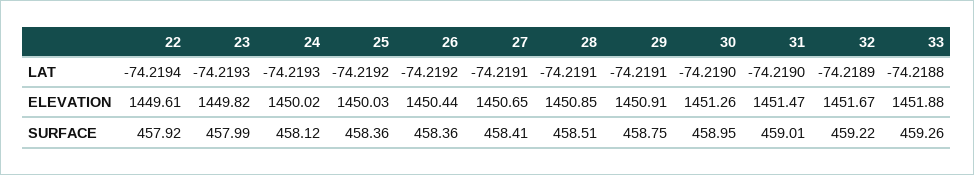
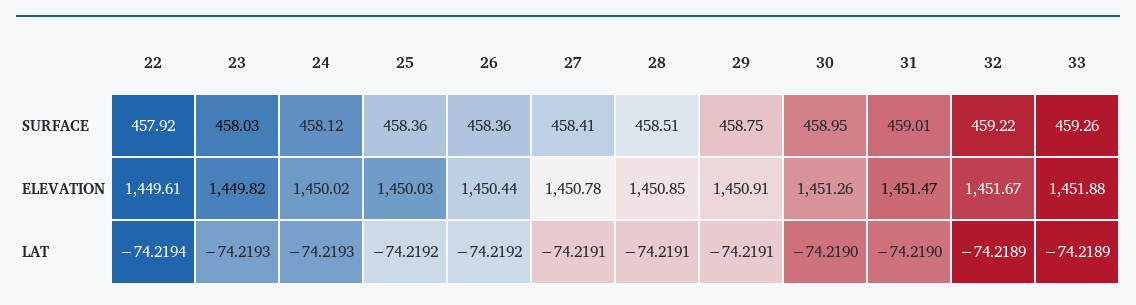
  {
    "22": {
      "LAT": -74.2194,
      "ELEVATION": 1449.61,
      "SURFACE": 457.92
    },
    "23": {
      "LAT": -74.2193,
      "ELEVATION": 1449.82,
-     "SURFACE": 457.99
+     "SURFACE": 458.03
    },
    "24": {
      "LAT": -74.2193,
      "ELEVATION": 1450.02,
      "SURFACE": 458.12
    },
    "25": {
      "LAT": -74.2192,
      "ELEVATION": 1450.03,
      "SURFACE": 458.36
    },
    "26": {
      "LAT": -74.2192,
      "ELEVATION": 1450.44,
      "SURFACE": 458.36
    },
    "27": {
      "LAT": -74.2191,
-     "ELEVATION": 1450.65,
+     "ELEVATION": 1450.78,
      "SURFACE": 458.41
    },
    "28": {
      "LAT": -74.2191,
      "ELEVATION": 1450.85,
      "SURFACE": 458.51
    },
    "29": {
      "LAT": -74.2191,
      "ELEVATION": 1450.91,
      "SURFACE": 458.75
    },
    "30": {
      "LAT": -74.219,
      "ELEVATION": 1451.26,
      "SURFACE": 458.95
    },
    "31": {
      "LAT": -74.219,
      "ELEVATION": 1451.47,
      "SURFACE": 459.01
    },
    "32": {
      "LAT": -74.2189,
      "ELEVATION": 1451.67,
      "SURFACE": 459.22
    },
    "33": {
-     "LAT": -74.2188,
+     "LAT": -74.2189,
      "ELEVATION": 1451.88,
      "SURFACE": 459.26
    }
  }

